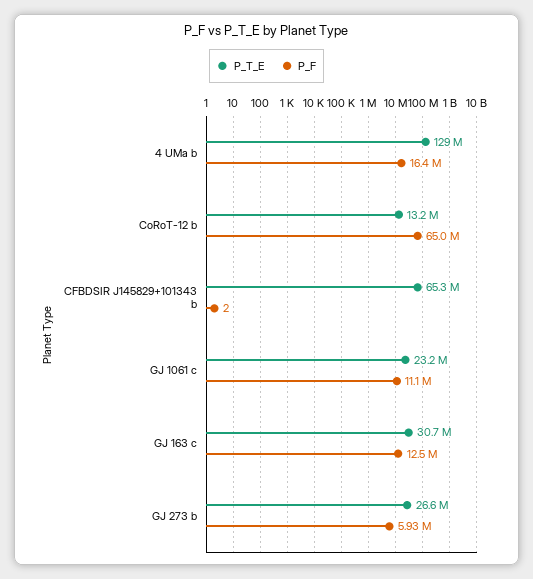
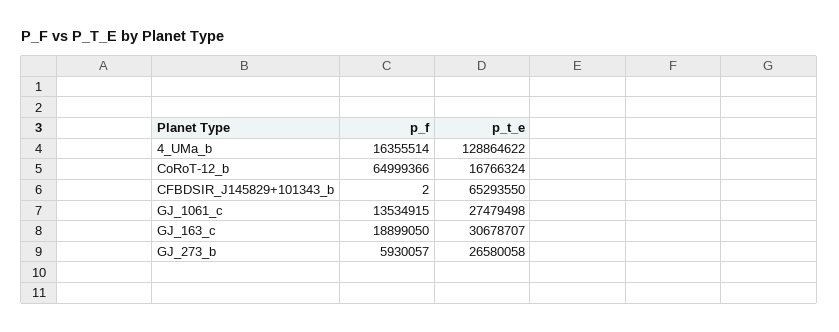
  {
    "P_T_E": {
      "4 UMa b": 128864622,
-     "CoRoT-12 b": 13200000,
+     "CoRoT-12 b": 16766324,
      "CFBDSIR J145829+101343 b": 65293550,
-     "GJ 1061 c": 23200000,
+     "GJ 1061 c": 27479498,
      "GJ 163 c": 30678707,
      "GJ 273 b": 26580058
    },
    "P_F": {
      "4 UMa b": 16355514,
      "CoRoT-12 b": 64999366,
      "CFBDSIR J145829+101343 b": 2,
-     "GJ 1061 c": 11100000,
+     "GJ 1061 c": 13534915,
-     "GJ 163 c": 12500000,
+     "GJ 163 c": 18899050,
      "GJ 273 b": 5930057
    }
  }

